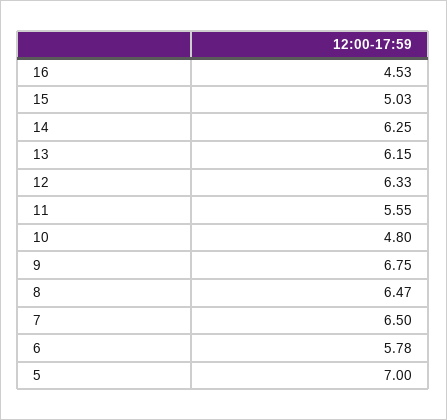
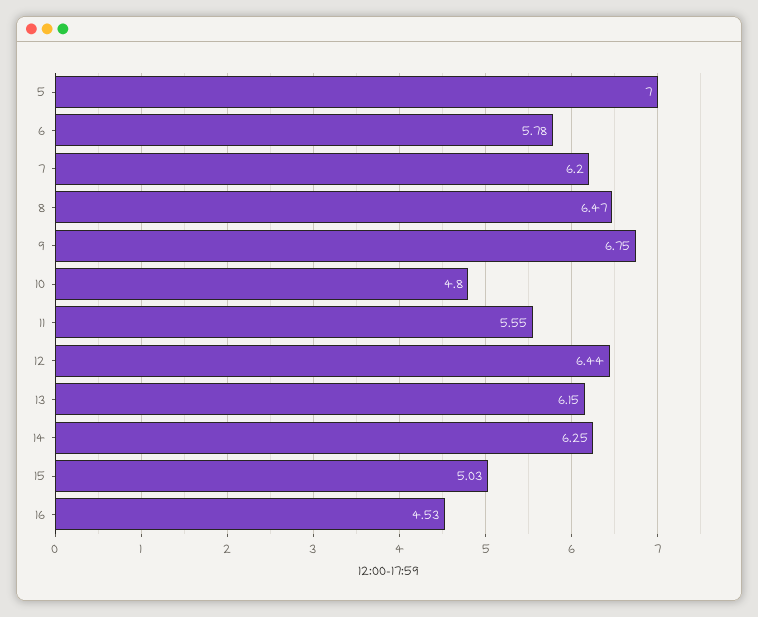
  {
    "16": 4.53,
    "15": 5.03,
    "14": 6.25,
    "13": 6.15,
-   "12": 6.33,
+   "12": 6.44,
    "11": 5.55,
    "10": 4.8,
    "9": 6.75,
    "8": 6.47,
-   "7": 6.5,
+   "7": 6.2,
    "6": 5.78,
    "5": 7
  }

